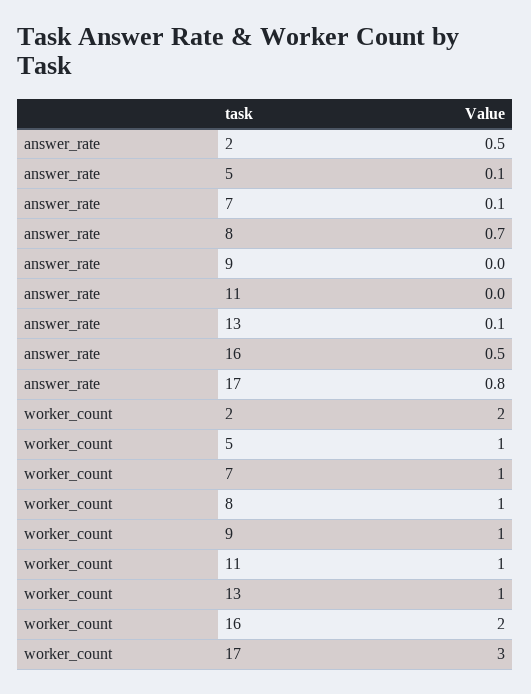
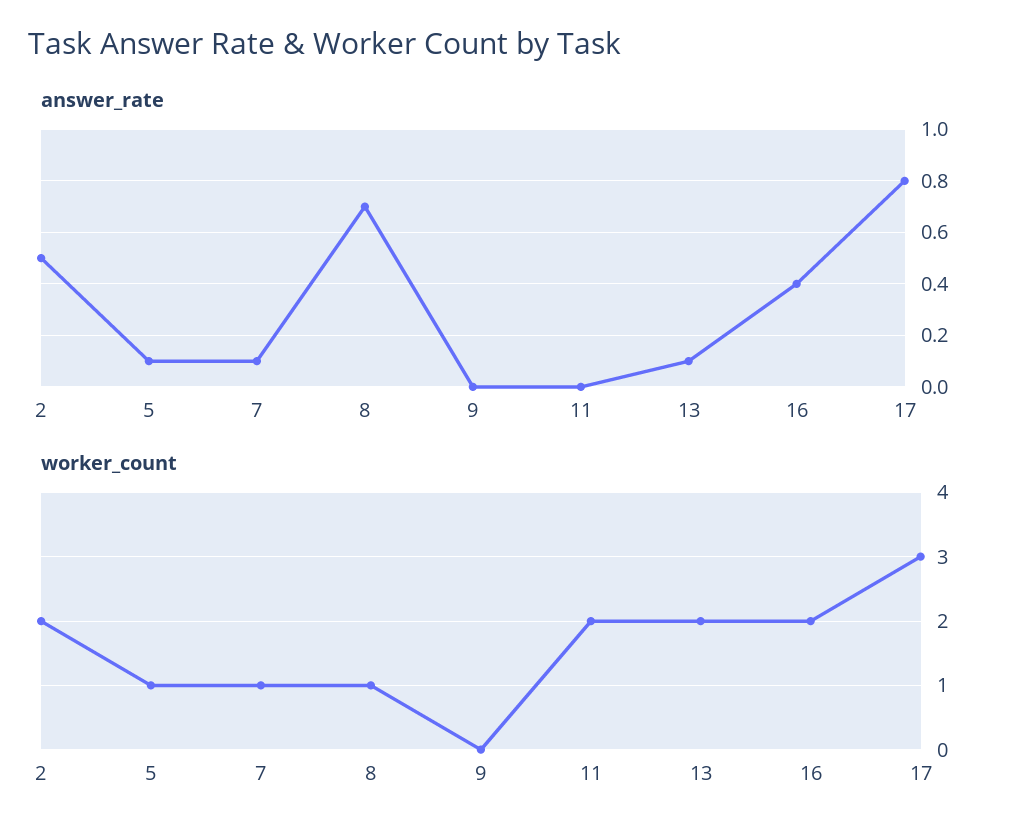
  {
    "answer_rate": {
      "2": 0.5,
      "5": 0.1,
      "7": 0.1,
      "8": 0.7,
      "9": 0,
      "11": 0,
      "13": 0.1,
-     "16": 0.5,
+     "16": 0.4,
      "17": 0.8
    },
    "worker_count": {
      "2": 2,
      "5": 1,
      "7": 1,
      "8": 1,
-     "9": 1,
+     "9": 0,
-     "11": 1,
+     "11": 2,
-     "13": 1,
+     "13": 2,
      "16": 2,
      "17": 3
    }
  }

